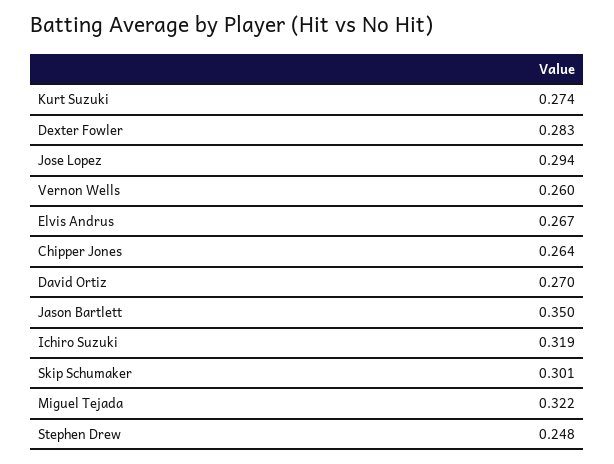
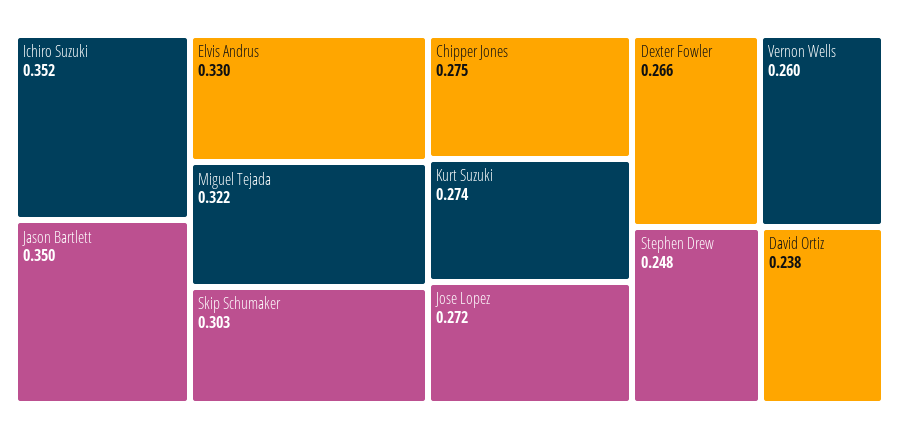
  {
    "Kurt Suzuki": 0.274,
-   "Dexter Fowler": 0.283,
+   "Dexter Fowler": 0.266,
-   "Jose Lopez": 0.294,
+   "Jose Lopez": 0.272,
    "Vernon Wells": 0.26,
-   "Elvis Andrus": 0.267,
+   "Elvis Andrus": 0.33,
-   "Chipper Jones": 0.264,
+   "Chipper Jones": 0.275,
-   "David Ortiz": 0.27,
+   "David Ortiz": 0.238,
    "Jason Bartlett": 0.35,
-   "Ichiro Suzuki": 0.319,
+   "Ichiro Suzuki": 0.352,
-   "Skip Schumaker": 0.301,
+   "Skip Schumaker": 0.303,
    "Miguel Tejada": 0.322,
    "Stephen Drew": 0.248
  }

